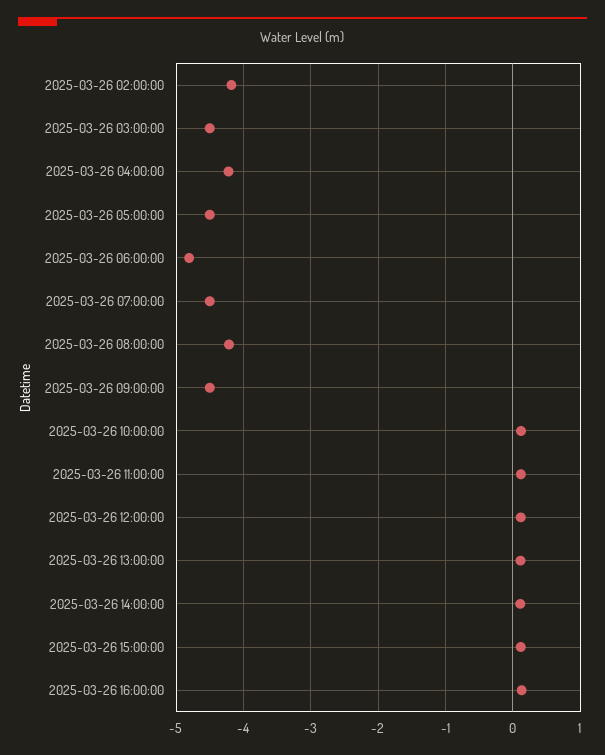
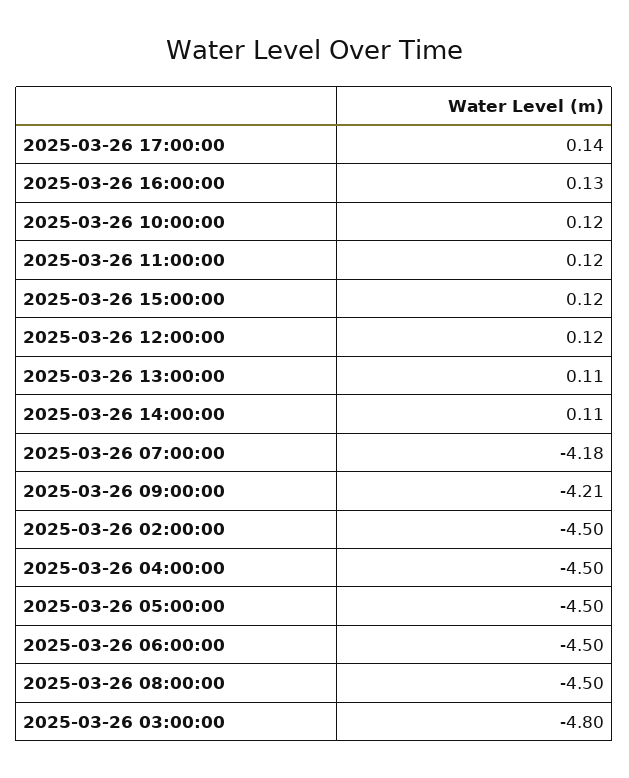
  {
-   "2025-03-26 02:00:00": -4.2,
+   "2025-03-26 02:00:00": -4.5,
-   "2025-03-26 03:00:00": -4.5,
+   "2025-03-26 03:00:00": -4.8,
-   "2025-03-26 04:00:00": -4.2,
+   "2025-03-26 04:00:00": -4.5,
    "2025-03-26 05:00:00": -4.5,
-   "2025-03-26 06:00:00": -4.8,
+   "2025-03-26 06:00:00": -4.5,
-   "2025-03-26 07:00:00": -4.5,
+   "2025-03-26 07:00:00": -4.18,
-   "2025-03-26 08:00:00": -4.2,
+   "2025-03-26 08:00:00": -4.5,
-   "2025-03-26 09:00:00": -4.5,
+   "2025-03-26 09:00:00": -4.21,
    "2025-03-26 10:00:00": 0.12,
    "2025-03-26 11:00:00": 0.12,
    "2025-03-26 12:00:00": 0.12,
    "2025-03-26 13:00:00": 0.11,
    "2025-03-26 14:00:00": 0.11,
    "2025-03-26 15:00:00": 0.12,
-   "2025-03-26 16:00:00": 0.13
+   "2025-03-26 16:00:00": 0.13,
+   "2025-03-26 17:00:00": 0.14
  }

